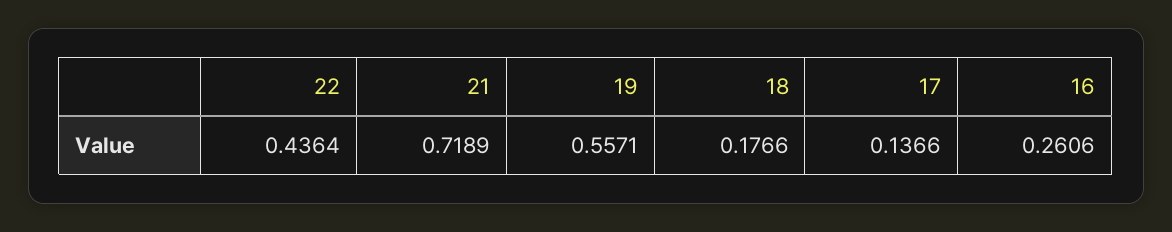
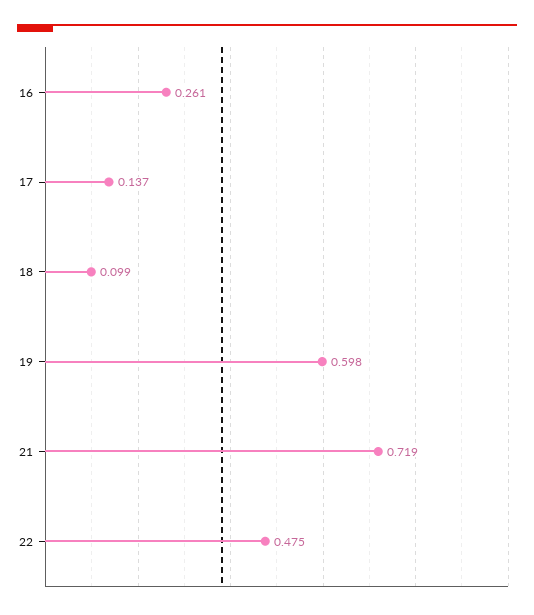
  {
-   "22": 0.4364,
+   "22": 0.475,
    "21": 0.7189,
-   "19": 0.5571,
+   "19": 0.598,
-   "18": 0.1766,
+   "18": 0.099,
    "17": 0.1366,
    "16": 0.2606
  }

